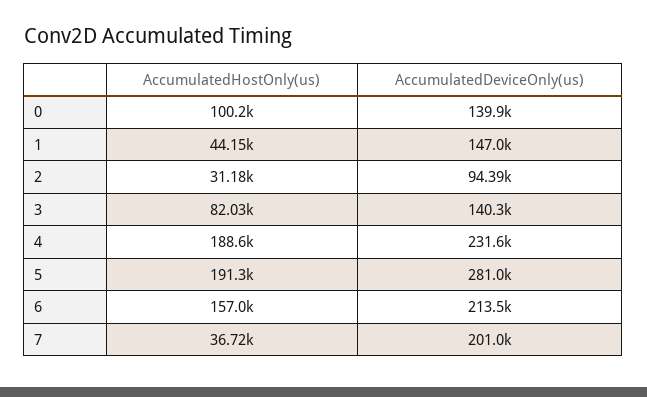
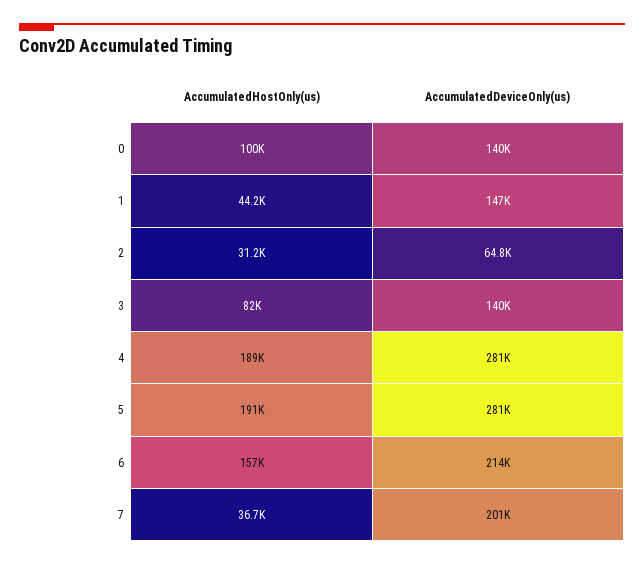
  {
    "AccumulatedHostOnly(us)": {
      "0": 100200,
      "1": 44150,
      "2": 31180,
      "3": 82030,
      "4": 188600,
      "5": 191300,
      "6": 157000,
      "7": 36720
    },
    "AccumulatedDeviceOnly(us)": {
      "0": 139900,
      "1": 147000,
-     "2": 94390,
+     "2": 64800,
      "3": 140300,
-     "4": 231600,
+     "4": 281000,
      "5": 281000,
      "6": 213500,
      "7": 201000
    }
  }

